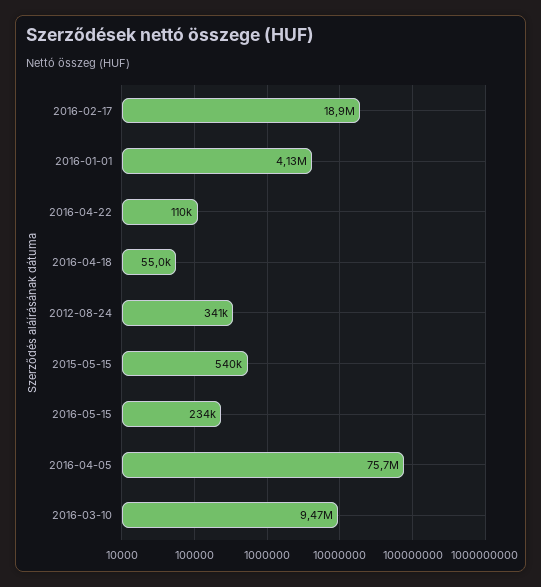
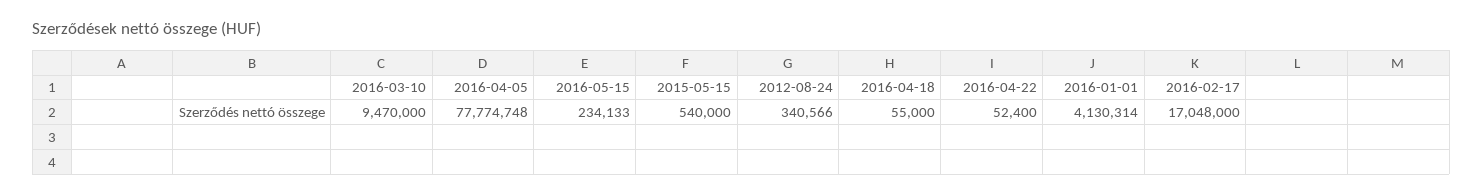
  {
-   "2016-02-17": 18900000,
+   "2016-02-17": 17048000,
    "2016-01-01": 4130314,
-   "2016-04-22": 110000,
+   "2016-04-22": 52400,
    "2016-04-18": 55000,
    "2012-08-24": 340566,
    "2015-05-15": 540000,
    "2016-05-15": 234133,
-   "2016-04-05": 75700000,
+   "2016-04-05": 77774748,
    "2016-03-10": 9470000
  }

